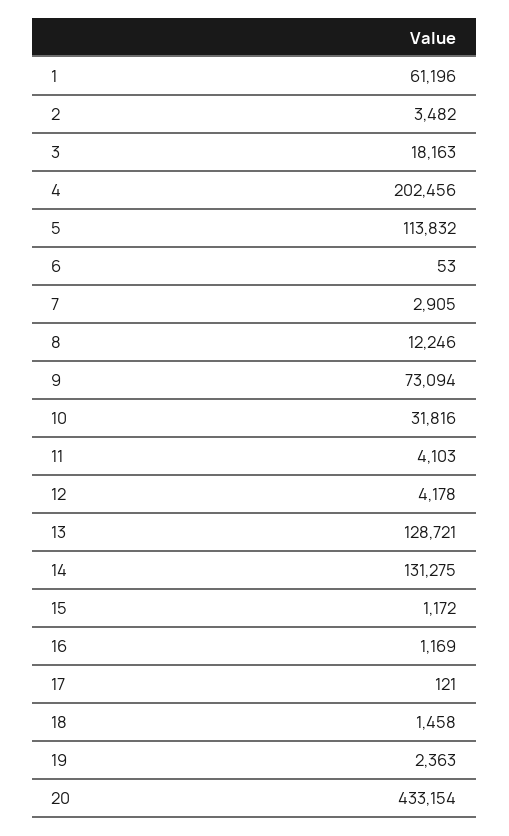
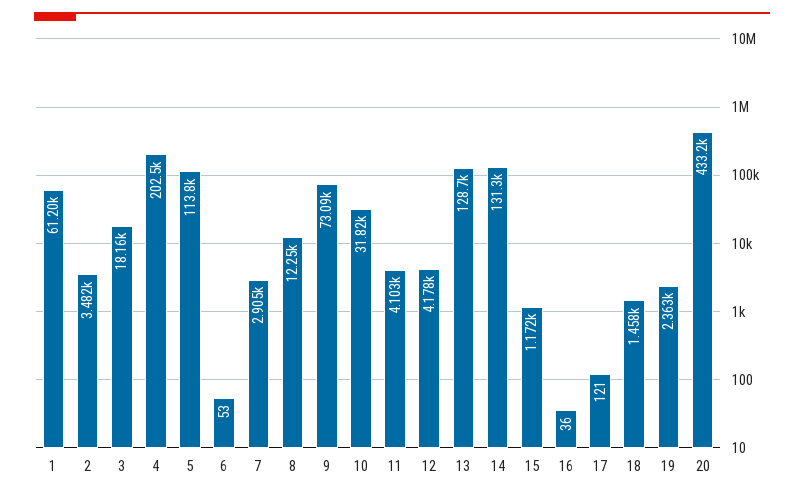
  {
    "1": 61196,
    "2": 3482,
    "3": 18163,
    "4": 202456,
    "5": 113832,
    "6": 53,
    "7": 2905,
    "8": 12246,
    "9": 73094,
    "10": 31816,
    "11": 4103,
    "12": 4178,
    "13": 128721,
    "14": 131275,
    "15": 1172,
-   "16": 1169,
+   "16": 36,
    "17": 121,
    "18": 1458,
    "19": 2363,
    "20": 433154
  }

